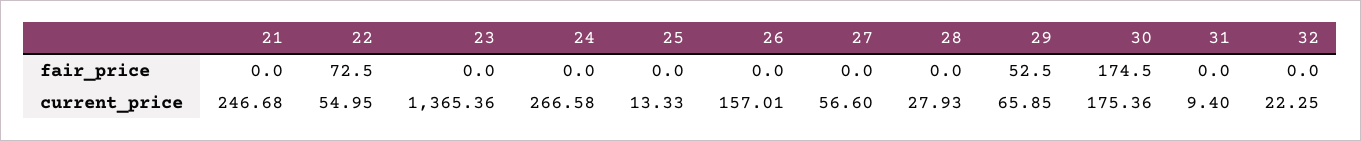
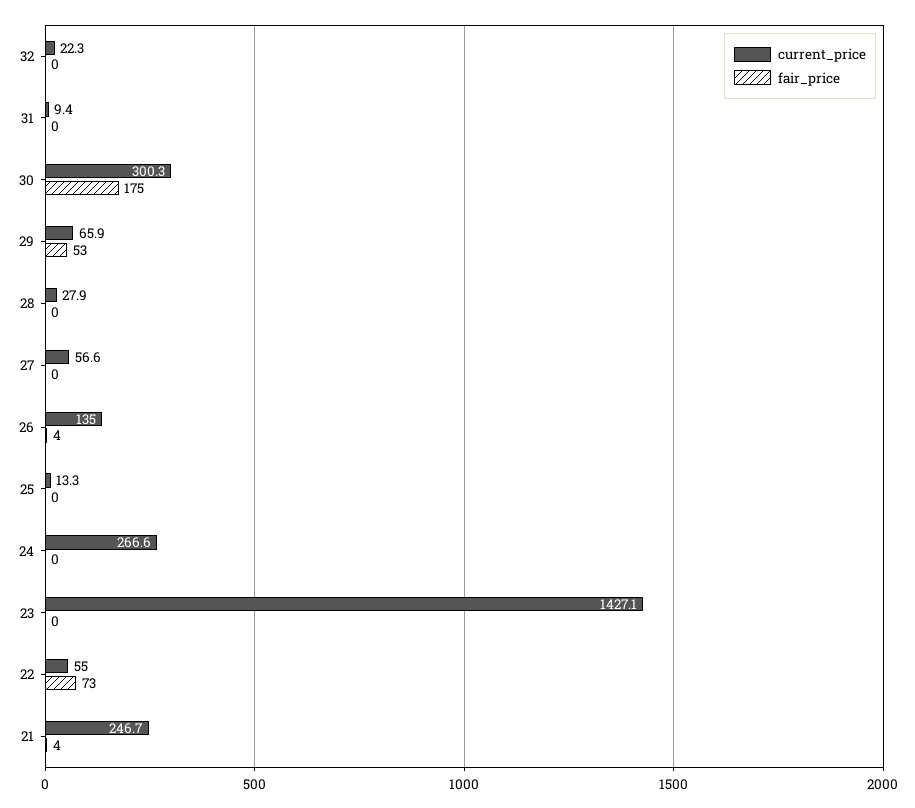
  {
    "fair_price": {
-     "21": 0,
+     "21": 4,
      "22": 72.5,
      "23": 0,
      "24": 0,
      "25": 0,
-     "26": 0,
+     "26": 4,
      "27": 0,
      "28": 0,
      "29": 52.5,
      "30": 174.5,
      "31": 0,
      "32": 0
    },
    "current_price": {
      "21": 246.68,
      "22": 54.95,
-     "23": 1365.36,
+     "23": 1427.1,
      "24": 266.58,
      "25": 13.33,
-     "26": 157.01,
+     "26": 135,
      "27": 56.6,
      "28": 27.93,
      "29": 65.85,
-     "30": 175.36,
+     "30": 300.3,
      "31": 9.4,
      "32": 22.25
    }
  }

